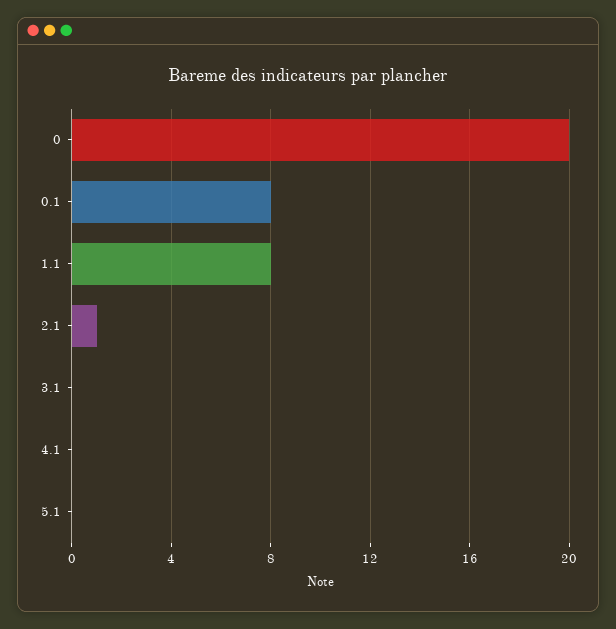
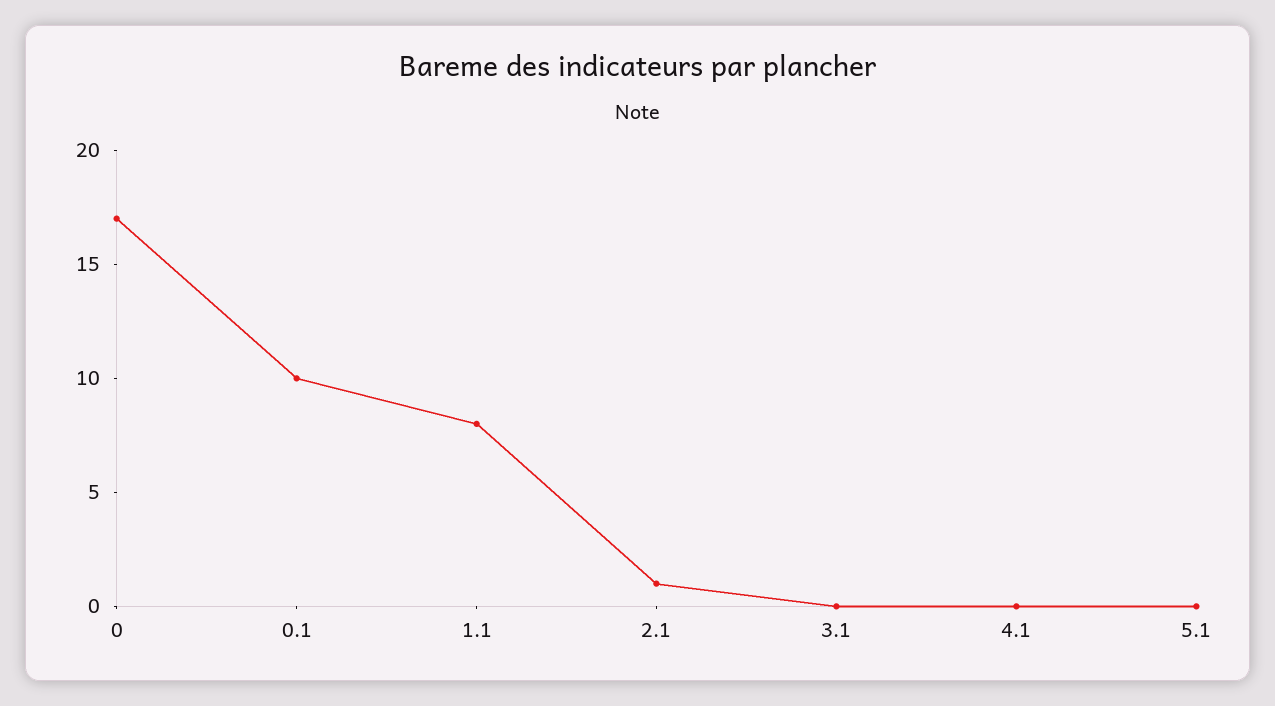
  {
-   "0": 20,
+   "0": 17,
-   "0.1": 8,
+   "0.1": 10,
    "1.1": 8,
    "2.1": 1,
    "3.1": 0,
    "4.1": 0,
    "5.1": 0
  }

